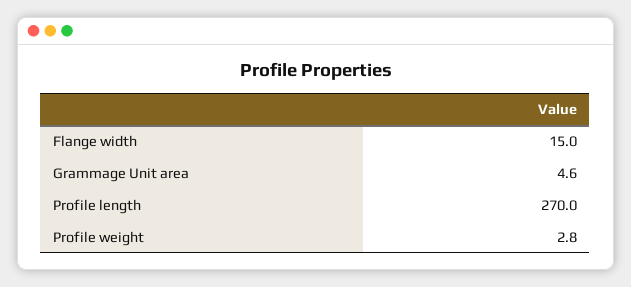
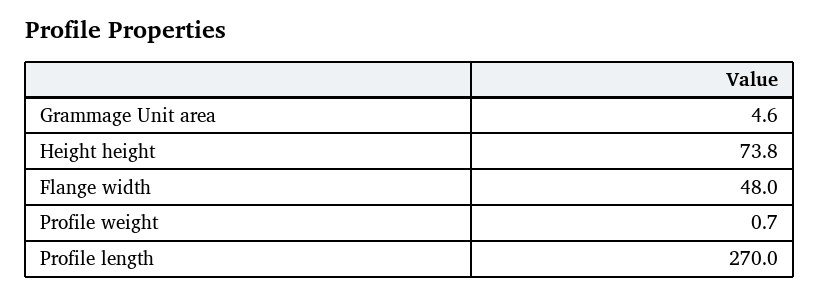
  {
-   "Flange width": 15,
+   "Flange width": 48,
    "Grammage Unit area": 4.6,
    "Profile length": 270,
-   "Profile weight": 2.8
+   "Profile weight": 0.7,
+   "Height height": 73.8
  }

